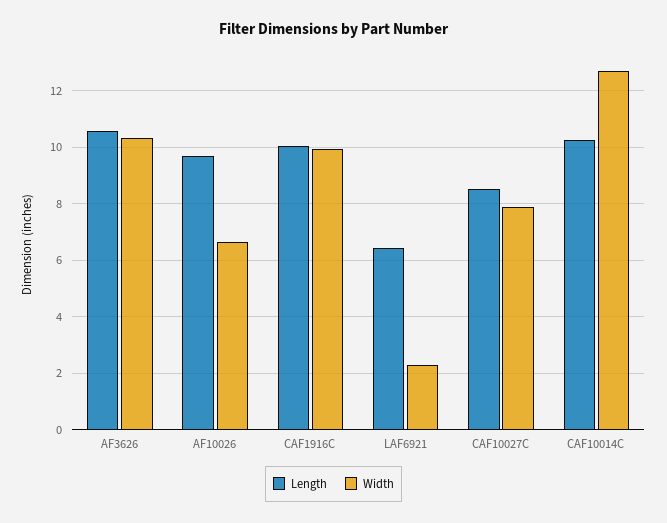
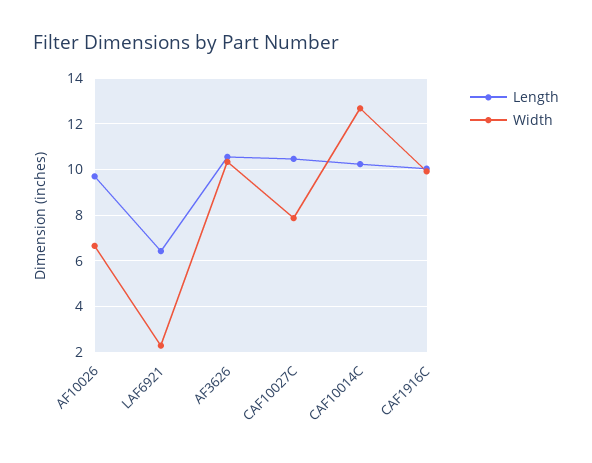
  {
    "Length": {
      "AF3626": 10.5,
      "AF10026": 9.75,
      "CAF1916C": 10,
      "LAF6921": 6.5,
-     "CAF10027C": 8.5,
+     "CAF10027C": 10.5,
      "CAF10014C": 10.25
    },
    "Width": {
      "AF3626": 10.25,
      "AF10026": 6.75,
      "CAF1916C": 10,
      "LAF6921": 2.25,
      "CAF10027C": 7.75,
      "CAF10014C": 12.75
    }
  }

